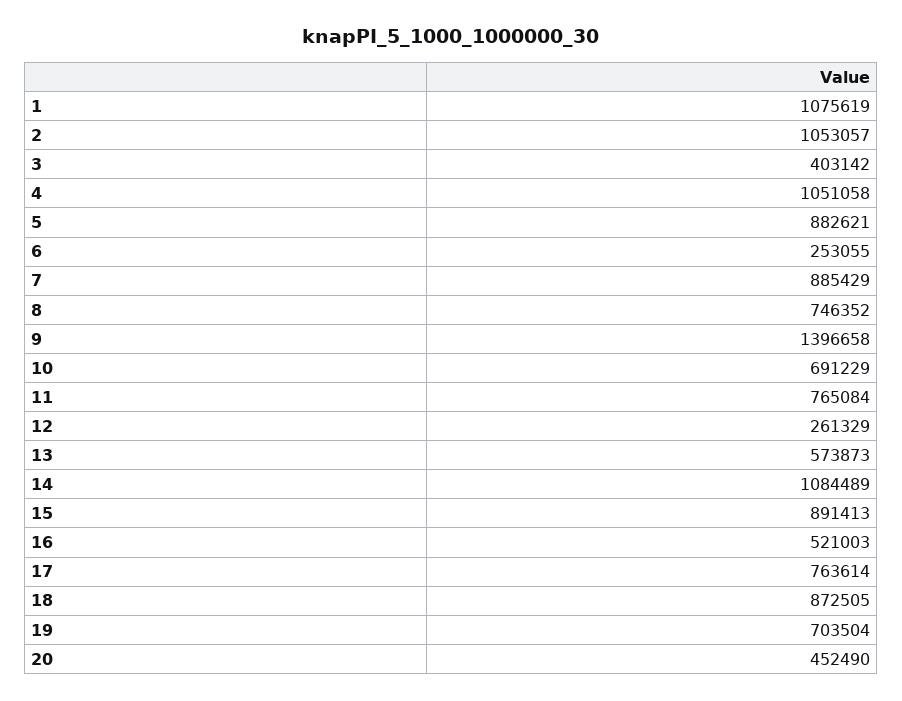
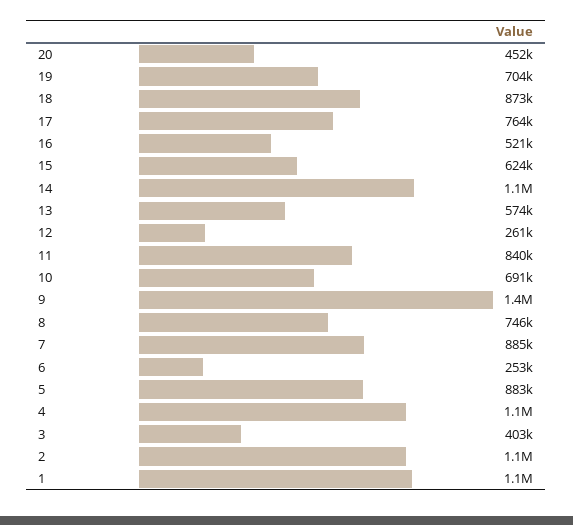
  {
    "1": 1075619,
    "2": 1053057,
    "3": 403142,
    "4": 1051058,
    "5": 882621,
    "6": 253055,
    "7": 885429,
    "8": 746352,
    "9": 1396658,
    "10": 691229,
-   "11": 765084,
+   "11": 840000,
    "12": 261329,
    "13": 573873,
    "14": 1084489,
-   "15": 891413,
+   "15": 624000,
    "16": 521003,
    "17": 763614,
    "18": 872505,
    "19": 703504,
    "20": 452490
  }

